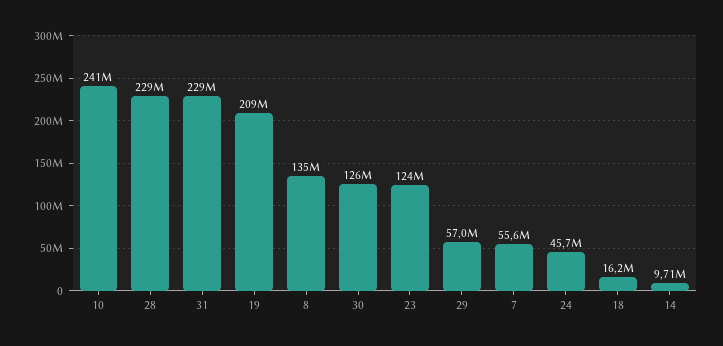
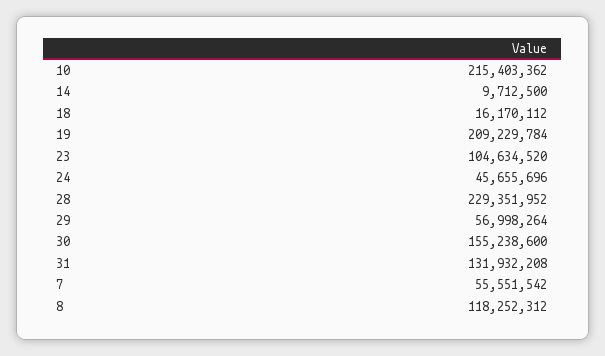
  {
-   "10": 241000000,
+   "10": 215403362,
    "28": 229351952,
-   "31": 229000000,
+   "31": 131932208,
    "19": 209229784,
-   "8": 135000000,
+   "8": 118252312,
-   "30": 126000000,
+   "30": 155238600,
-   "23": 124000000,
+   "23": 104634520,
    "29": 56998264,
    "7": 55551542,
    "24": 45655696,
    "18": 16170112,
    "14": 9712500
  }

